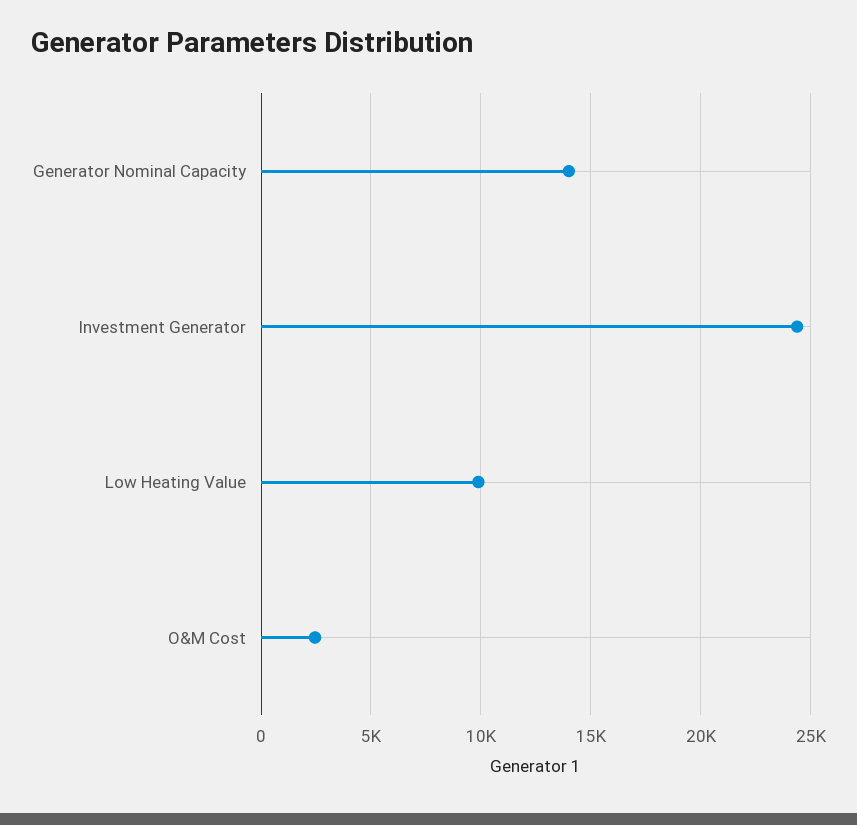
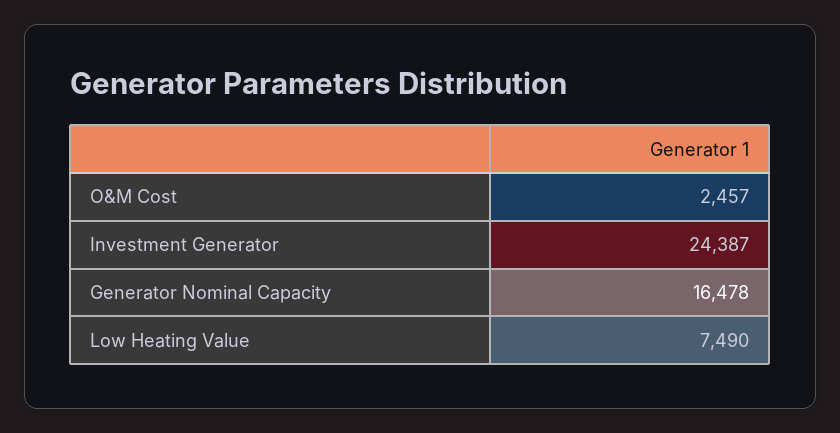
  {
-   "Generator Nominal Capacity": 14000,
+   "Generator Nominal Capacity": 16478,
    "Investment Generator": 24387,
-   "Low Heating Value": 10000,
+   "Low Heating Value": 7490,
    "O&M Cost": 2457
  }

